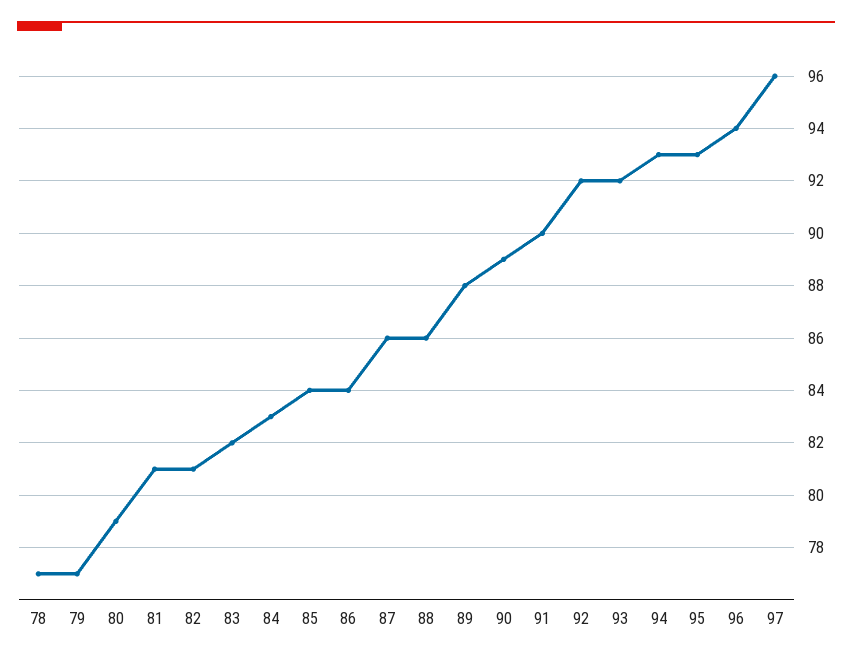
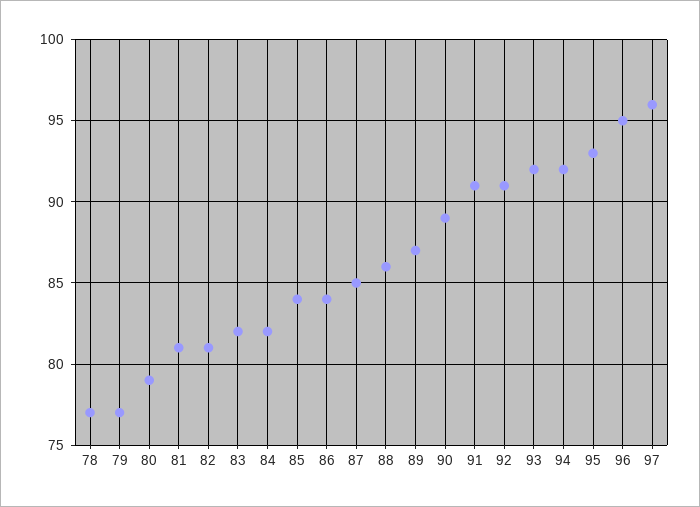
  {
    "78": 77,
    "79": 77,
    "80": 79,
    "81": 81,
    "82": 81,
    "83": 82,
-   "84": 83,
+   "84": 82,
    "85": 84,
    "86": 84,
-   "87": 86,
+   "87": 85,
    "88": 86,
-   "89": 88,
+   "89": 87,
    "90": 89,
-   "91": 90,
+   "91": 91,
-   "92": 92,
+   "92": 91,
    "93": 92,
-   "94": 93,
+   "94": 92,
    "95": 93,
-   "96": 94,
+   "96": 95,
    "97": 96
  }

